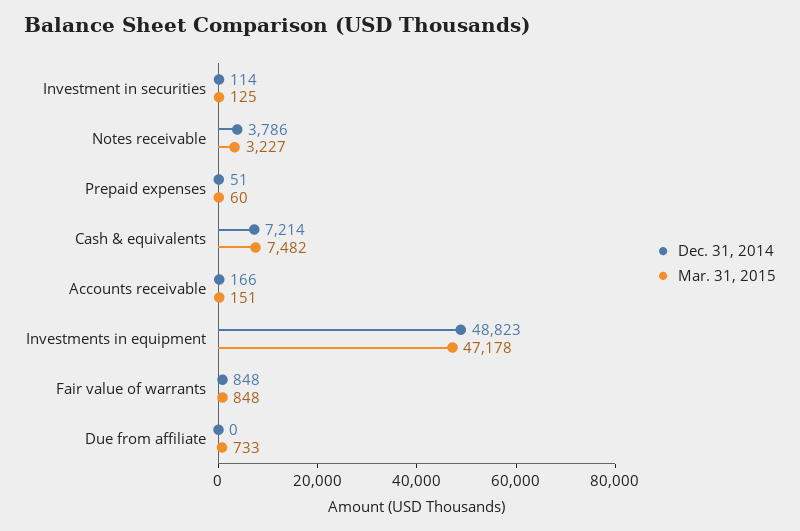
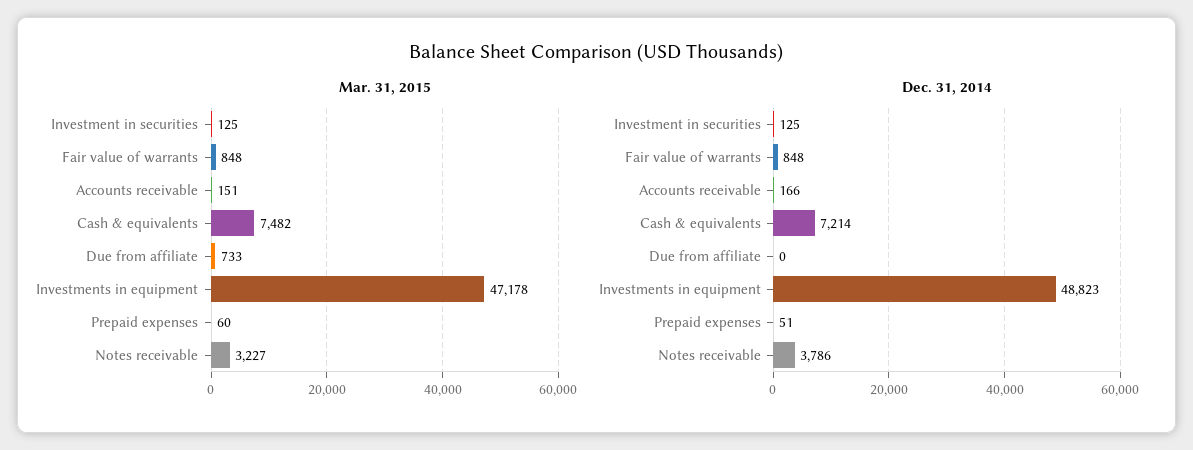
  {
    "Dec. 31, 2014": {
-     "Investment in securities": 114,
+     "Investment in securities": 125,
      "Notes receivable": 3786,
      "Prepaid expenses": 51,
      "Cash & equivalents": 7214,
      "Accounts receivable": 166,
      "Investments in equipment": 48823,
      "Fair value of warrants": 848,
      "Due from affiliate": 0
    },
    "Mar. 31, 2015": {
      "Investment in securities": 125,
      "Notes receivable": 3227,
      "Prepaid expenses": 60,
      "Cash & equivalents": 7482,
      "Accounts receivable": 151,
      "Investments in equipment": 47178,
      "Fair value of warrants": 848,
      "Due from affiliate": 733
    }
  }

